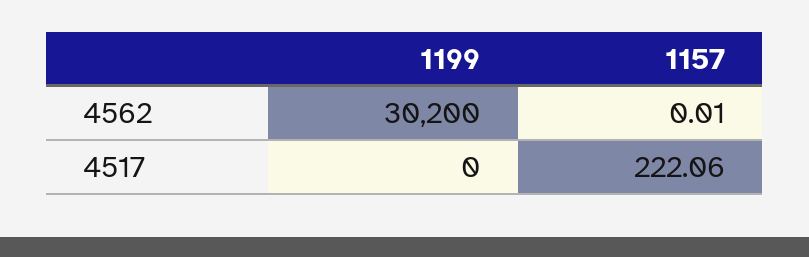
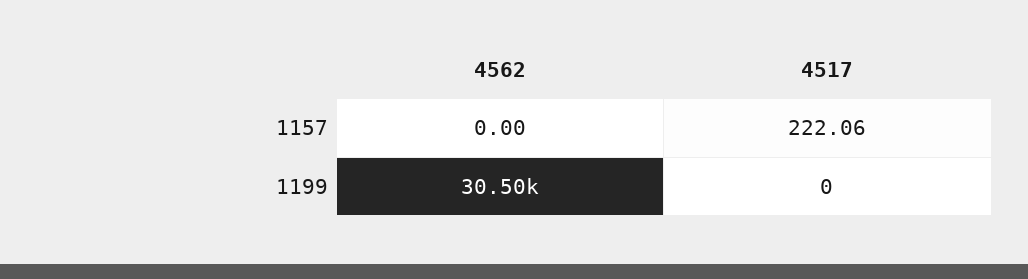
  {
    "1199": {
-     "4562": 30200,
+     "4562": 30500,
      "4517": 0
    },
    "1157": {
-     "4562": 0.01,
+     "4562": 0,
      "4517": 222.06
    }
  }

